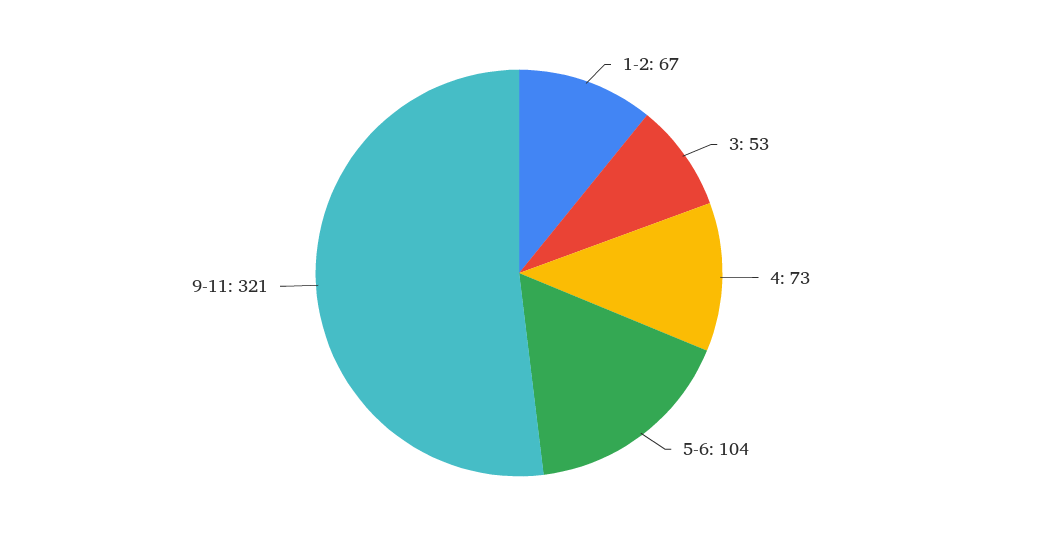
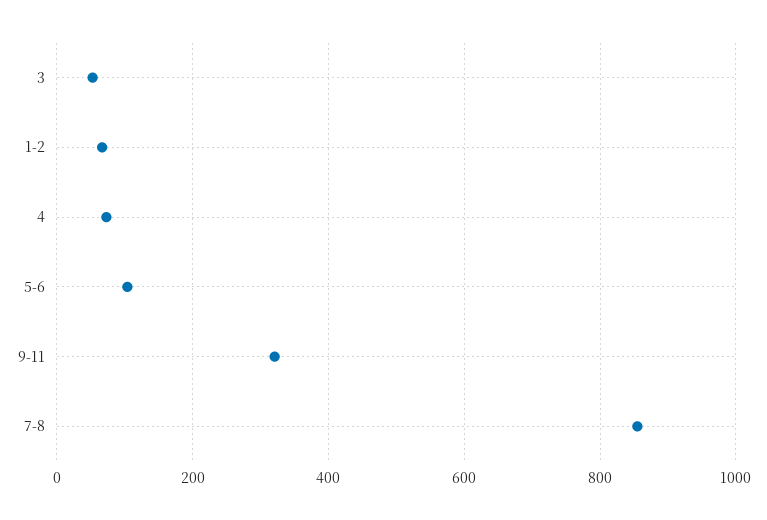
  {
    "1-2": 67,
    "3": 53,
    "4": 73,
    "5-6": 104,
-   "9-11": 321
+   "9-11": 321,
+   "7-8": 860
  }

